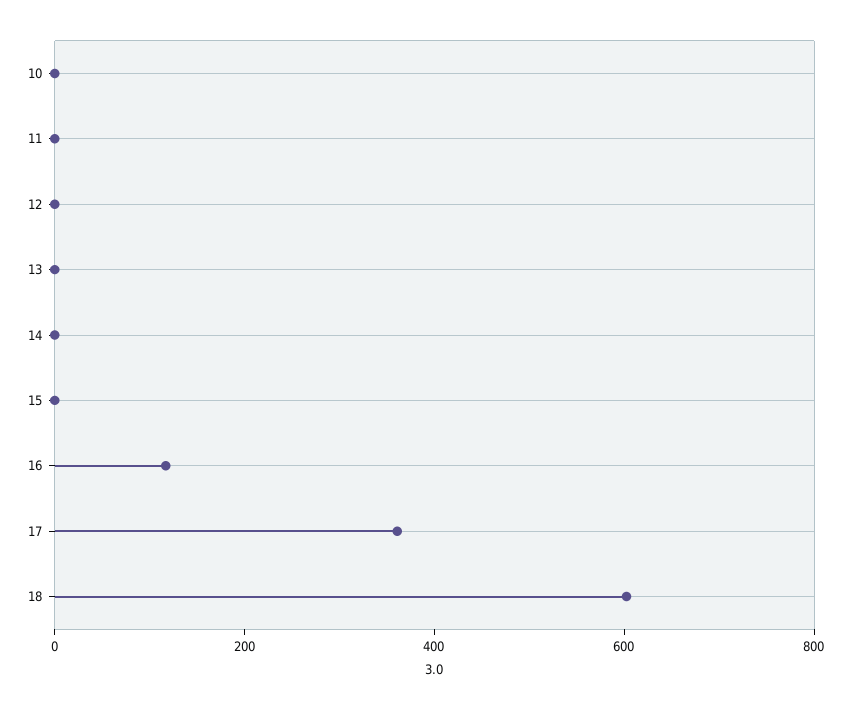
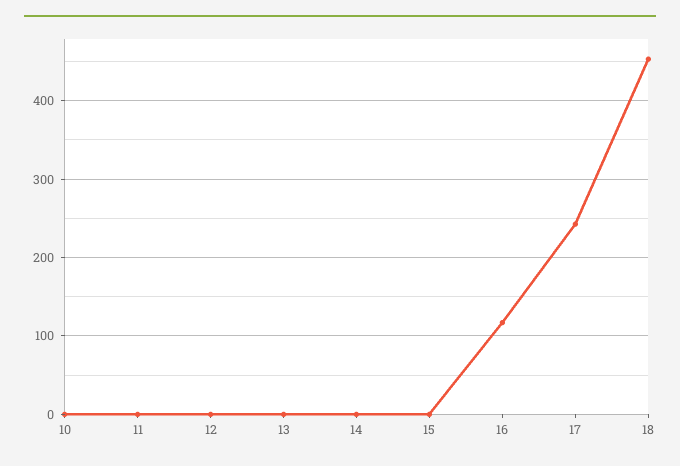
  {
    "10": 0,
    "11": 0,
    "12": 0,
    "13": 0,
    "14": 0,
    "15": 0,
    "16": 120,
-   "17": 350,
+   "17": 240,
-   "18": 600
+   "18": 450
  }

